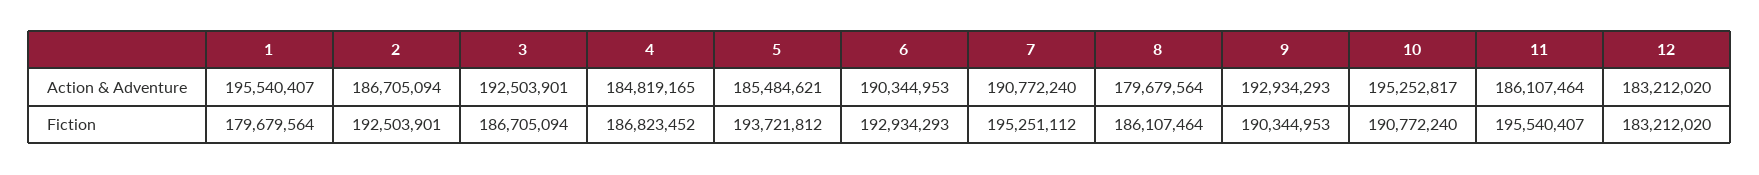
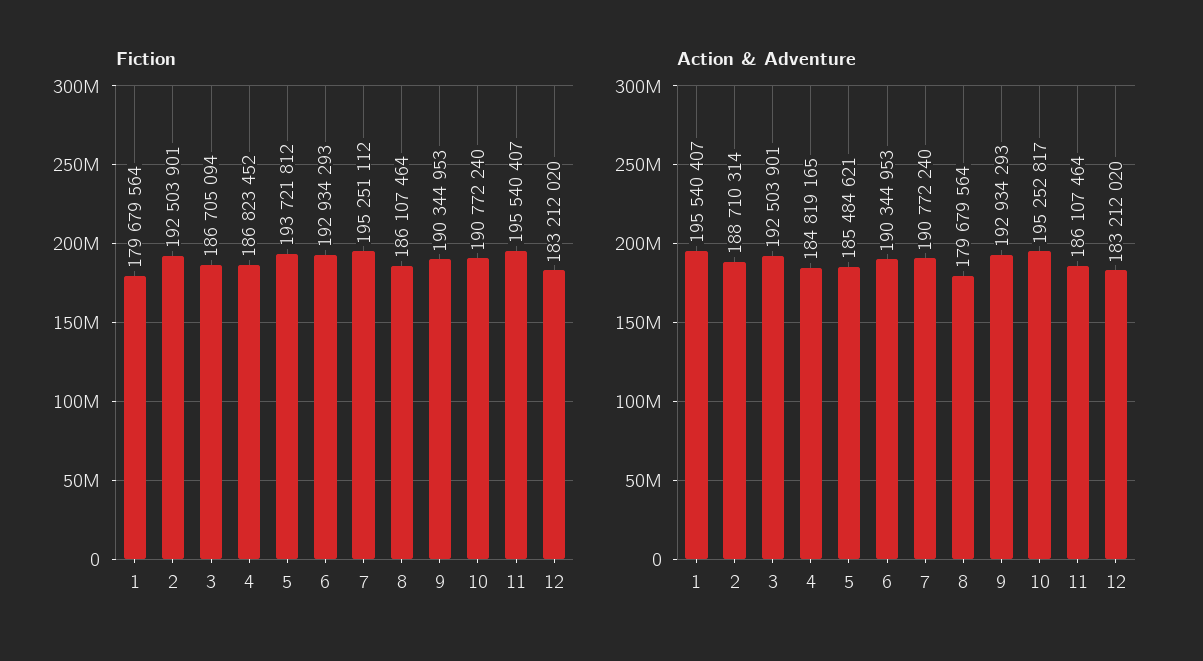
  {
    "Action & Adventure": {
      "1": 195540407,
-     "2": 186705094,
+     "2": 188710314,
      "3": 192503901,
      "4": 184819165,
      "5": 185484621,
      "6": 190344953,
      "7": 190772240,
      "8": 179679564,
      "9": 192934293,
      "10": 195252817,
      "11": 186107464,
      "12": 183212020
    },
    "Fiction": {
      "1": 179679564,
      "2": 192503901,
      "3": 186705094,
      "4": 186823452,
      "5": 193721812,
      "6": 192934293,
      "7": 195251112,
      "8": 186107464,
      "9": 190344953,
      "10": 190772240,
      "11": 195540407,
      "12": 183212020
    }
  }

